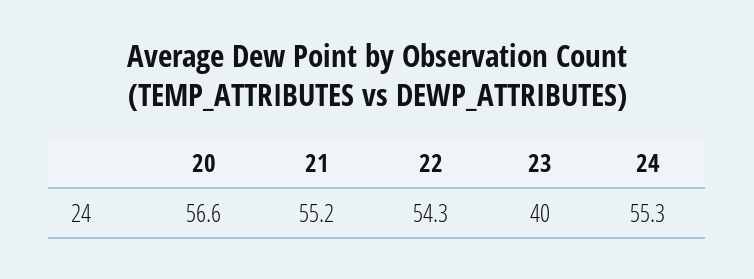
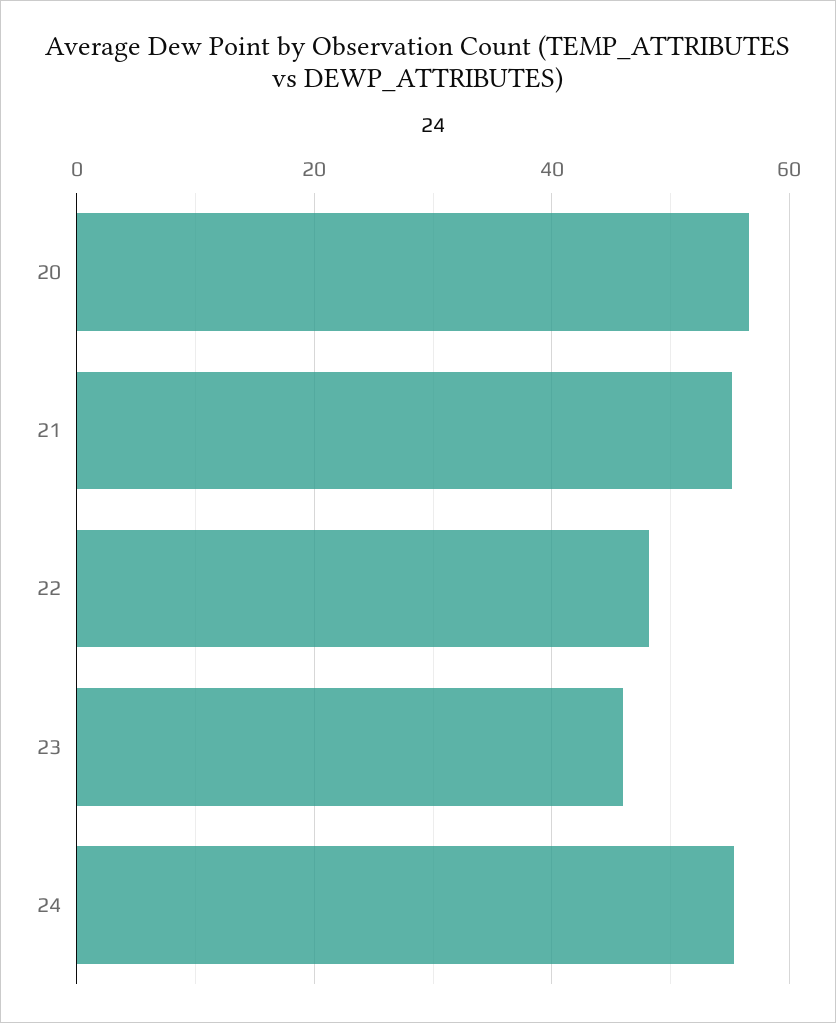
  {
    "20": 56.6,
    "21": 55.2,
-   "22": 54.3,
+   "22": 48,
-   "23": 40,
+   "23": 46,
    "24": 55.3
  }

